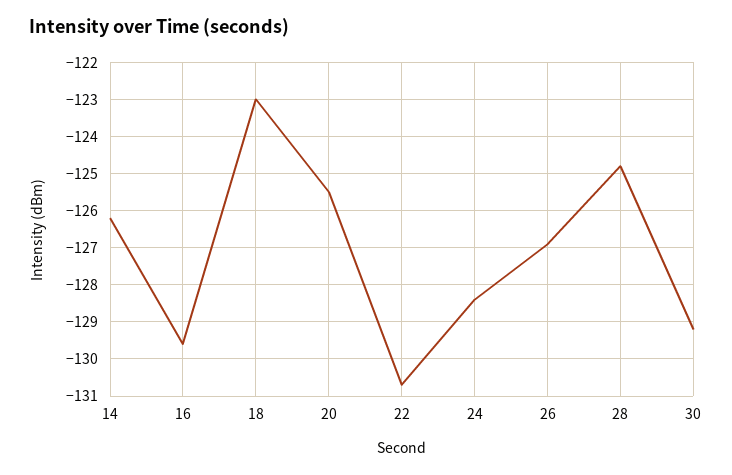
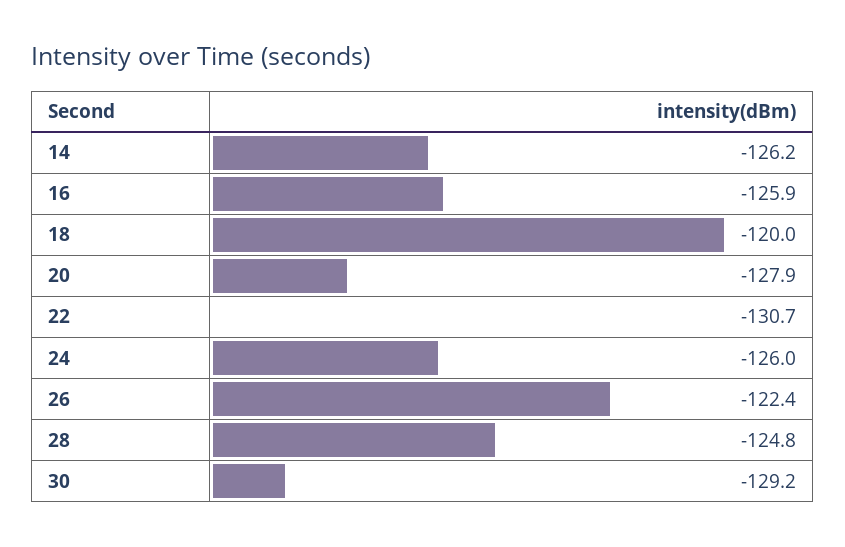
  {
    "14": -126.2,
-   "16": -129.5,
+   "16": -125.9,
-   "18": -123,
+   "18": -120,
-   "20": -125.5,
+   "20": -127.9,
    "22": -130.7,
-   "24": -128.5,
+   "24": -126,
-   "26": -127,
+   "26": -122.4,
    "28": -124.8,
    "30": -129.2
  }

